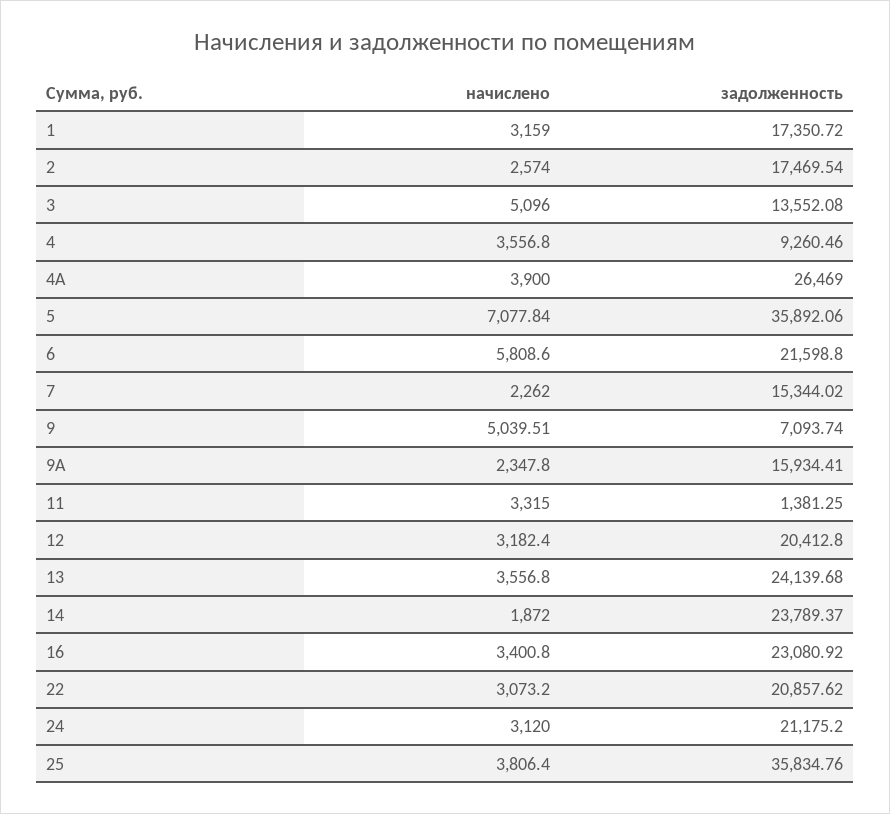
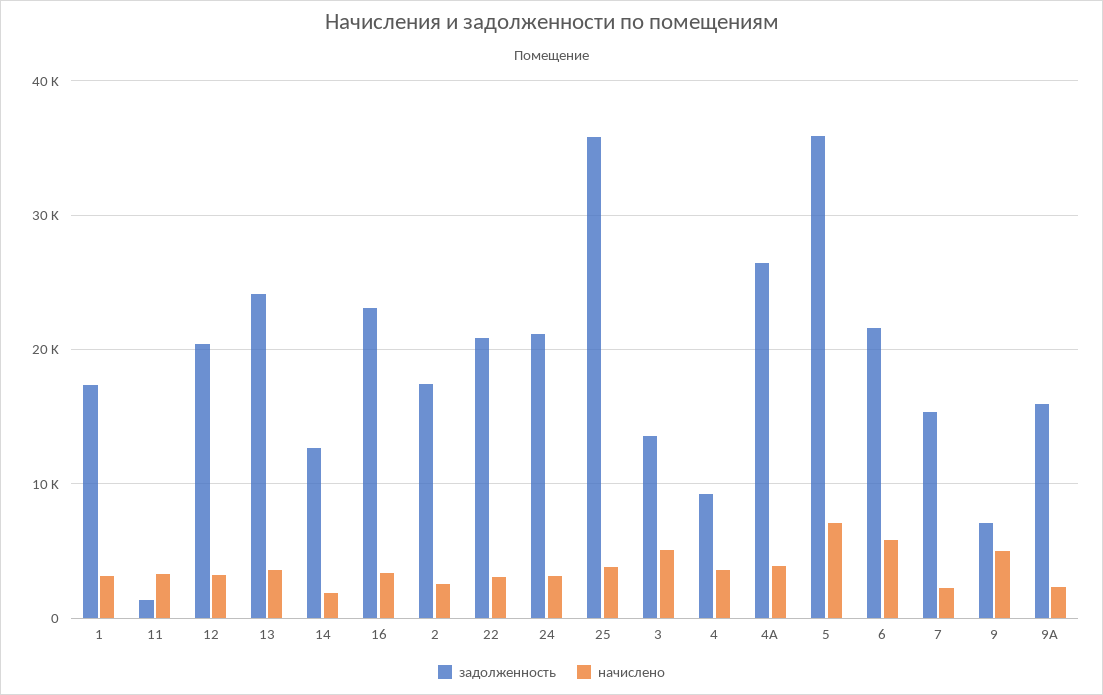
  {
    "начислено": {
      "1": 3159,
      "2": 2574,
      "3": 5096,
      "4": 3556.8,
      "4А": 3900,
      "5": 7077.84,
      "6": 5808.6,
      "7": 2262,
      "9": 5039.51,
      "9А": 2347.8,
      "11": 3315,
      "12": 3182.4,
      "13": 3556.8,
      "14": 1872,
      "16": 3400.8,
      "22": 3073.2,
      "24": 3120,
      "25": 3806.4
    },
    "задолженность": {
      "1": 17350.72,
      "2": 17469.54,
      "3": 13552.08,
      "4": 9260.46,
      "4А": 26469,
      "5": 35892.06,
      "6": 21598.8,
      "7": 15344.02,
      "9": 7093.74,
      "9А": 15934.41,
      "11": 1381.25,
      "12": 20412.8,
      "13": 24139.68,
-     "14": 23789.37,
+     "14": 13000,
      "16": 23080.92,
      "22": 20857.62,
      "24": 21175.2,
      "25": 35834.76
    }
  }

